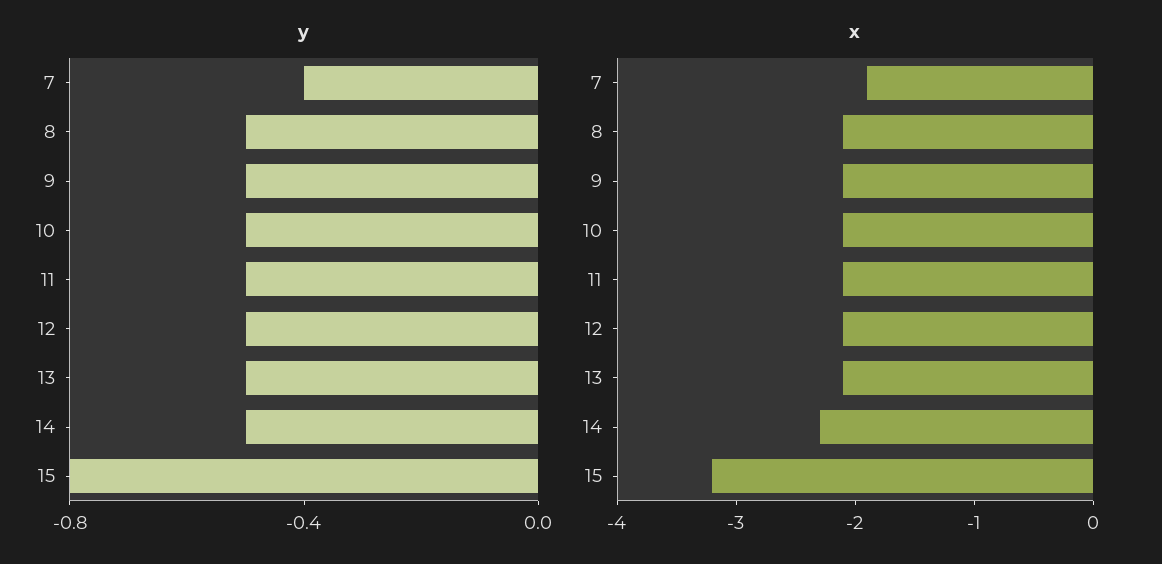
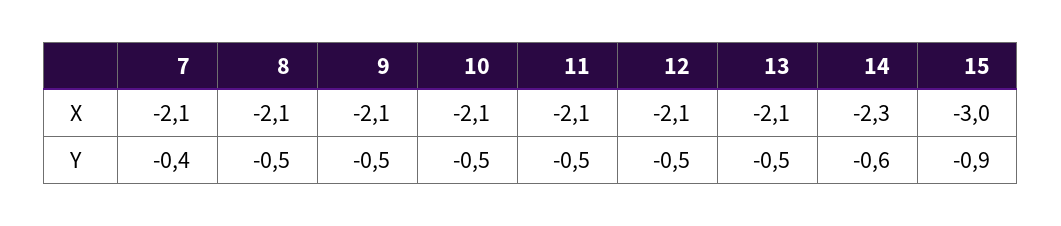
  {
    "y": {
      "7": -0.4,
      "8": -0.5,
      "9": -0.5,
      "10": -0.5,
      "11": -0.5,
      "12": -0.5,
      "13": -0.5,
-     "14": -0.5,
+     "14": -0.6,
-     "15": -0.8
+     "15": -0.9
    },
    "x": {
-     "7": -1.9,
+     "7": -2.1,
      "8": -2.1,
      "9": -2.1,
      "10": -2.1,
      "11": -2.1,
      "12": -2.1,
      "13": -2.1,
      "14": -2.3,
-     "15": -3.2
+     "15": -3
    }
  }

